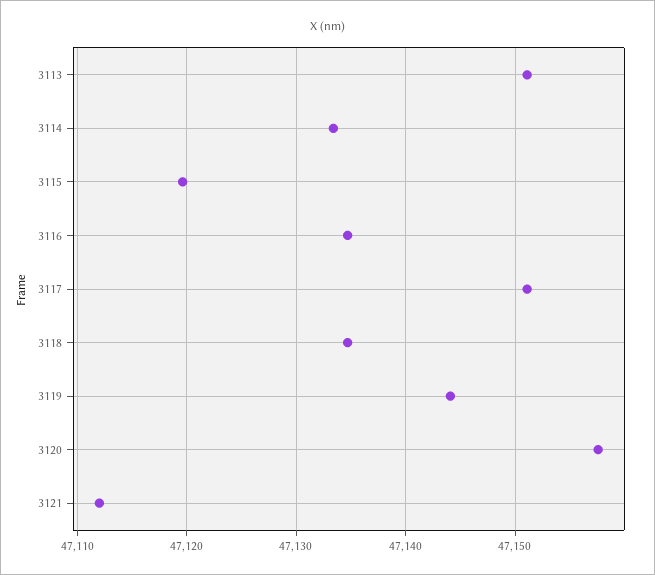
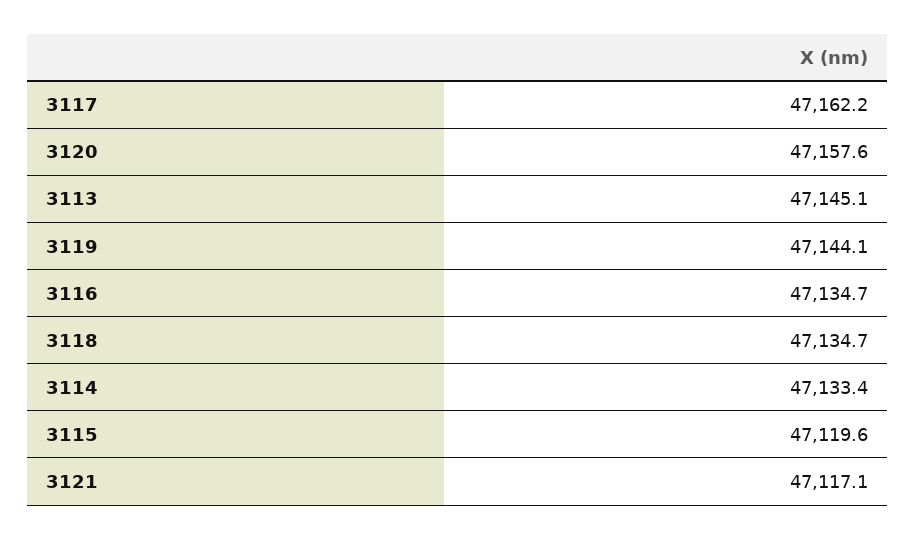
  {
-   "3113": 47151,
+   "3113": 47145.1,
    "3114": 47133.4,
    "3115": 47119.6,
    "3116": 47134.7,
-   "3117": 47151,
+   "3117": 47162.2,
    "3118": 47134.7,
    "3119": 47144.1,
    "3120": 47157.6,
-   "3121": 47112
+   "3121": 47117.1
  }

